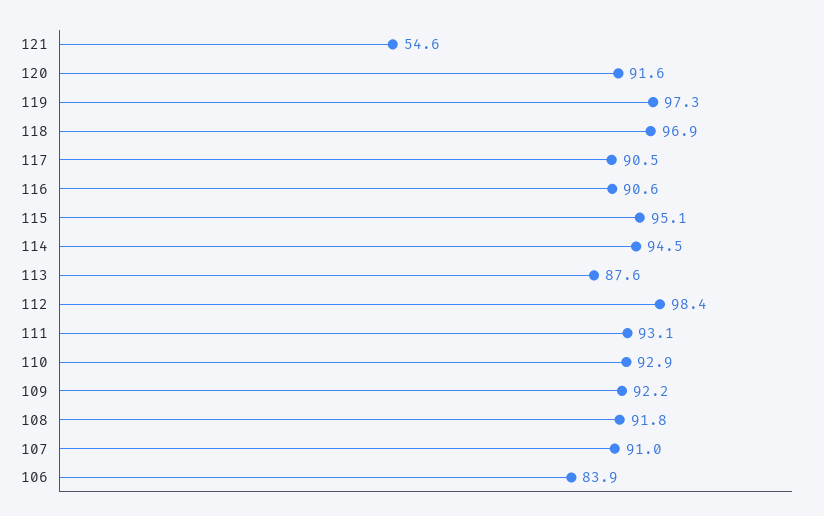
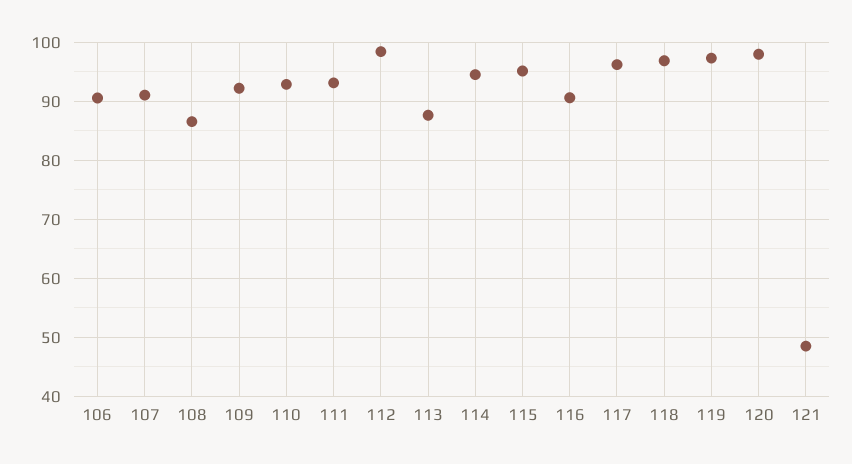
  {
-   "121": 54.6,
+   "121": 48,
-   "120": 91.6,
+   "120": 98,
    "119": 97.3,
    "118": 96.9,
-   "117": 90.5,
+   "117": 96,
    "116": 90.6,
    "115": 95.1,
    "114": 94.5,
    "113": 87.6,
    "112": 98.4,
    "111": 93.1,
    "110": 92.9,
    "109": 92.2,
-   "108": 91.8,
+   "108": 86,
    "107": 91,
-   "106": 83.9
+   "106": 90
  }

